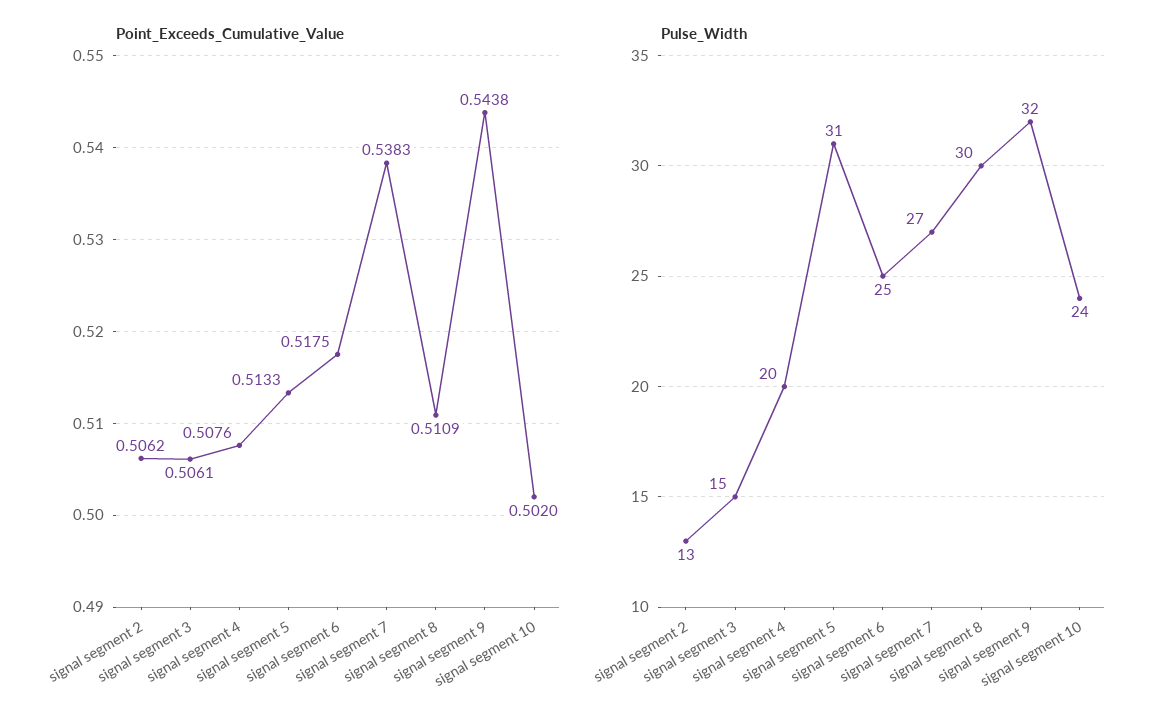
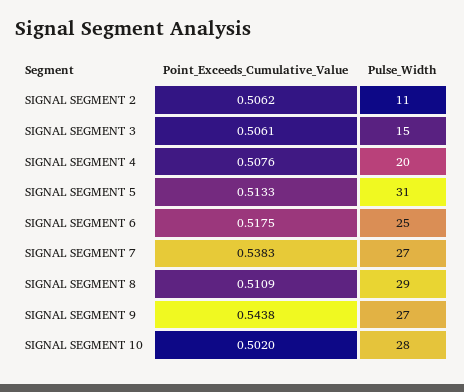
  {
    "Point_Exceeds_Cumulative_Value": {
      "signal segment 2": 0.5062,
      "signal segment 3": 0.5061,
      "signal segment 4": 0.5076,
      "signal segment 5": 0.5133,
      "signal segment 6": 0.5175,
      "signal segment 7": 0.5383,
      "signal segment 8": 0.5109,
      "signal segment 9": 0.5438,
      "signal segment 10": 0.502
    },
    "Pulse_Width": {
-     "signal segment 2": 13,
+     "signal segment 2": 11,
      "signal segment 3": 15,
      "signal segment 4": 20,
      "signal segment 5": 31,
      "signal segment 6": 25,
      "signal segment 7": 27,
-     "signal segment 8": 30,
+     "signal segment 8": 29,
-     "signal segment 9": 32,
+     "signal segment 9": 27,
-     "signal segment 10": 24
+     "signal segment 10": 28
    }
  }

